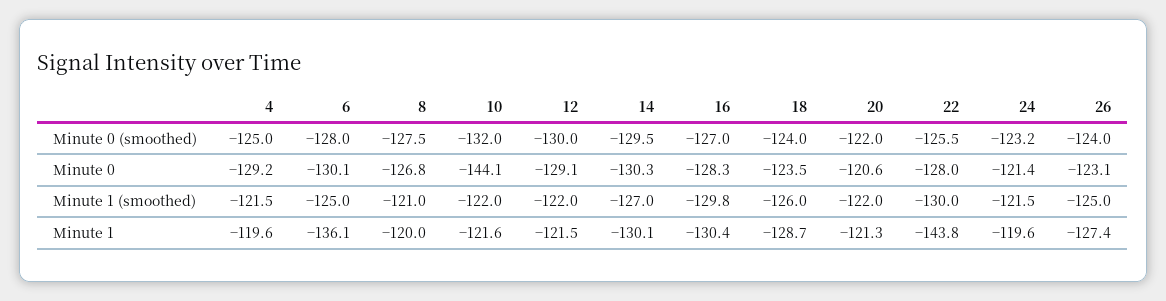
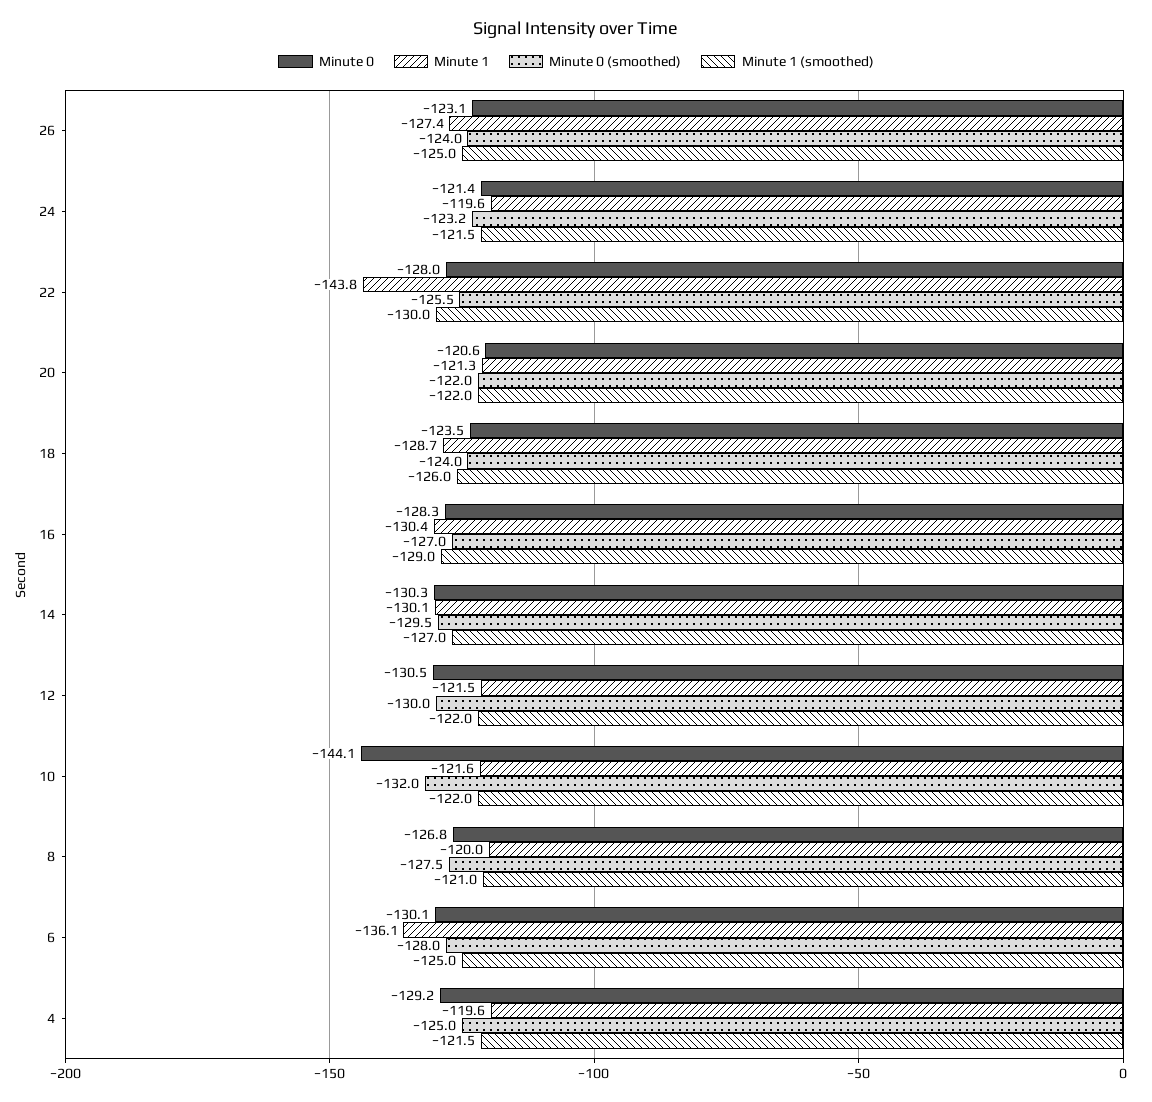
  {
    "Minute 0 (smoothed)": {
      "4": -125,
      "6": -128,
      "8": -127.5,
      "10": -132,
      "12": -130,
      "14": -129.5,
      "16": -127,
      "18": -124,
      "20": -122,
      "22": -125.5,
      "24": -123.2,
      "26": -124
    },
    "Minute 0": {
      "4": -129.2,
      "6": -130.1,
      "8": -126.8,
      "10": -144.1,
-     "12": -129.1,
+     "12": -130.5,
      "14": -130.3,
      "16": -128.3,
      "18": -123.5,
      "20": -120.6,
      "22": -128,
      "24": -121.4,
      "26": -123.1
    },
    "Minute 1 (smoothed)": {
      "4": -121.5,
      "6": -125,
      "8": -121,
      "10": -122,
      "12": -122,
      "14": -127,
-     "16": -129.8,
+     "16": -129,
      "18": -126,
      "20": -122,
      "22": -130,
      "24": -121.5,
      "26": -125
    },
    "Minute 1": {
      "4": -119.6,
      "6": -136.1,
      "8": -120,
      "10": -121.6,
      "12": -121.5,
      "14": -130.1,
      "16": -130.4,
      "18": -128.7,
      "20": -121.3,
      "22": -143.8,
      "24": -119.6,
      "26": -127.4
    }
  }

